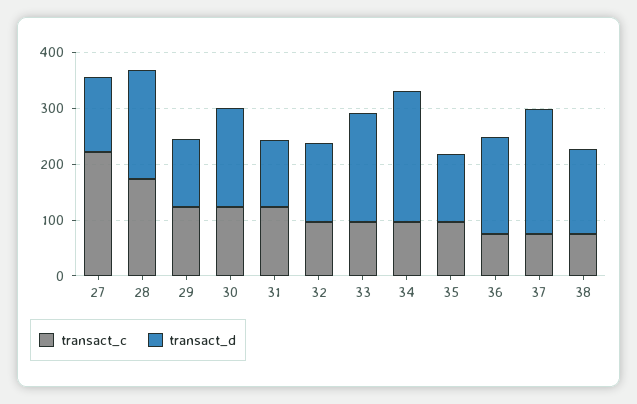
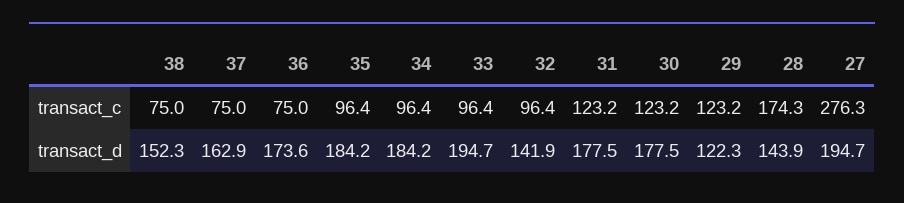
  {
    "transact_c": {
-     "27": 220,
+     "27": 276.3,
      "28": 174.3,
      "29": 123.2,
      "30": 123.2,
      "31": 123.2,
      "32": 96.4,
      "33": 96.4,
      "34": 96.4,
      "35": 96.4,
      "36": 75,
      "37": 75,
      "38": 75
    },
    "transact_d": {
-     "27": 140,
+     "27": 194.7,
-     "28": 200,
+     "28": 143.9,
      "29": 122.3,
      "30": 177.5,
-     "31": 120,
+     "31": 177.5,
      "32": 141.9,
      "33": 194.7,
-     "34": 240,
+     "34": 184.2,
-     "35": 120,
+     "35": 184.2,
      "36": 173.6,
-     "37": 220,
+     "37": 162.9,
      "38": 152.3
    }
  }

